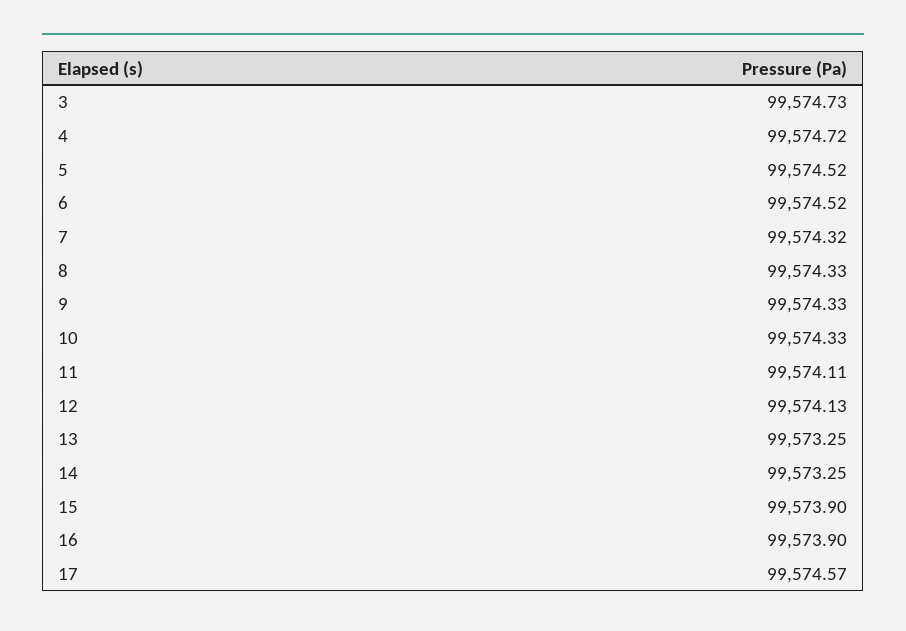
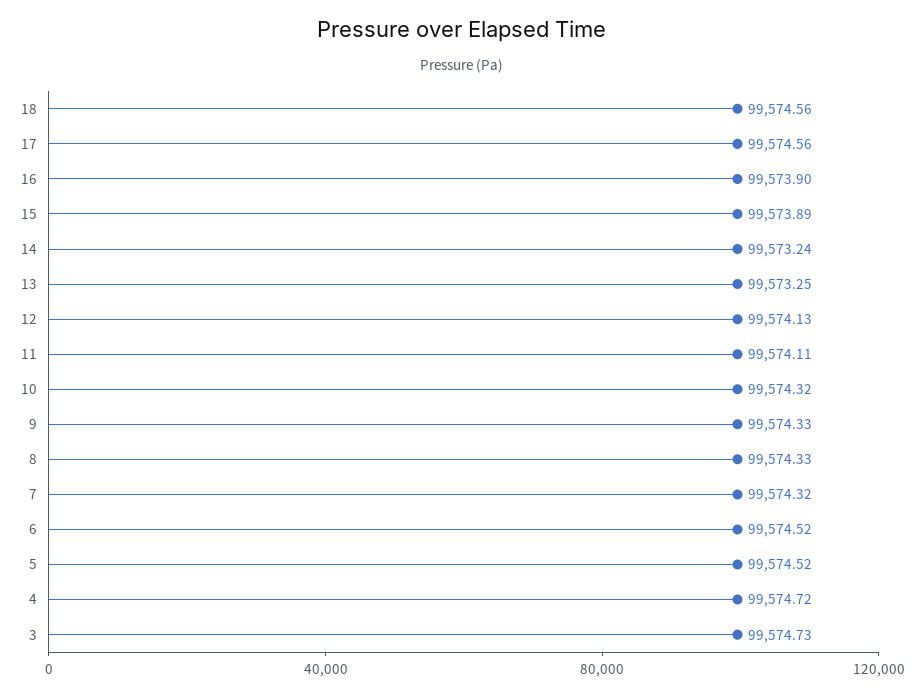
  {
    "3": 99574.73,
    "4": 99574.72,
    "5": 99574.52,
    "6": 99574.52,
    "7": 99574.32,
    "8": 99574.33,
    "9": 99574.33,
-   "10": 99574.33,
+   "10": 99574.32,
    "11": 99574.11,
    "12": 99574.13,
    "13": 99573.25,
-   "14": 99573.25,
+   "14": 99573.24,
-   "15": 99573.9,
+   "15": 99573.89,
    "16": 99573.9,
-   "17": 99574.57
+   "17": 99574.56,
+   "18": 99574.56
  }

